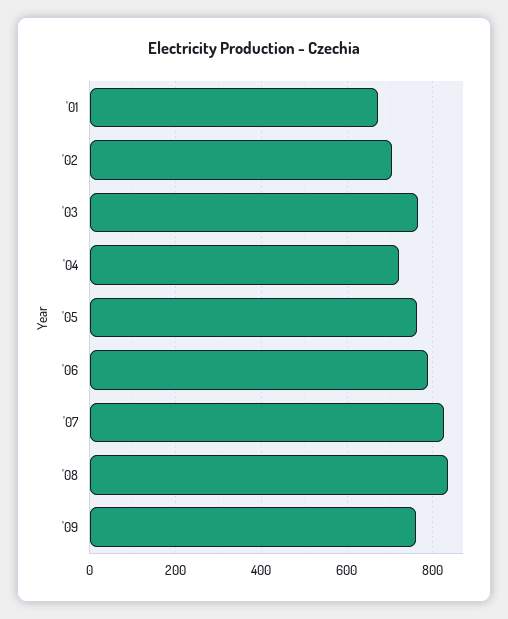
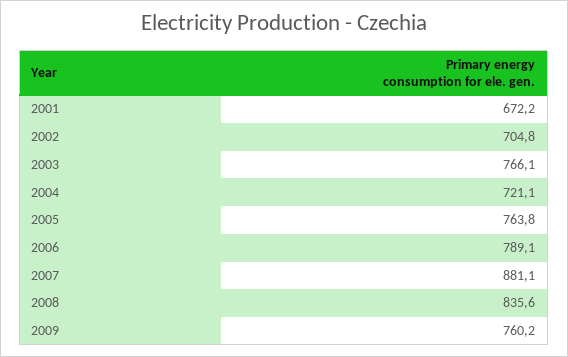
  {
    "'01": 672.2,
    "'02": 704.8,
    "'03": 766.1,
    "'04": 721.1,
    "'05": 763.8,
    "'06": 789.1,
-   "'07": 820,
+   "'07": 881.1,
    "'08": 835.6,
    "'09": 760.2
  }

